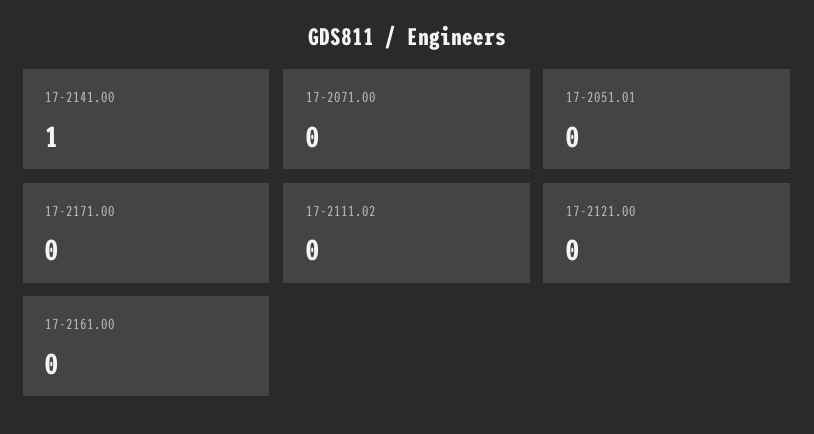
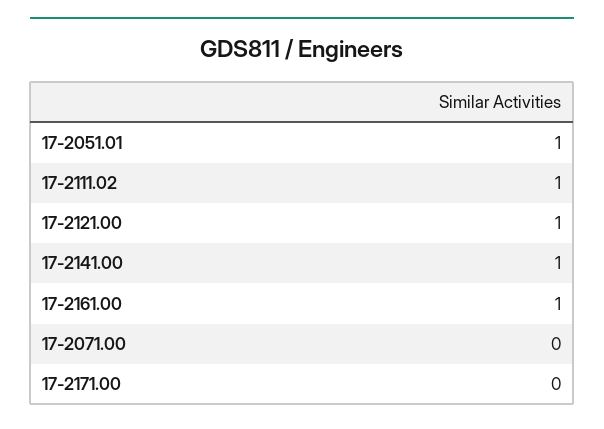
  {
    "17-2141.00": 1,
    "17-2071.00": 0,
-   "17-2051.01": 0,
+   "17-2051.01": 1,
    "17-2171.00": 0,
-   "17-2111.02": 0,
+   "17-2111.02": 1,
-   "17-2121.00": 0,
+   "17-2121.00": 1,
-   "17-2161.00": 0
+   "17-2161.00": 1
  }

